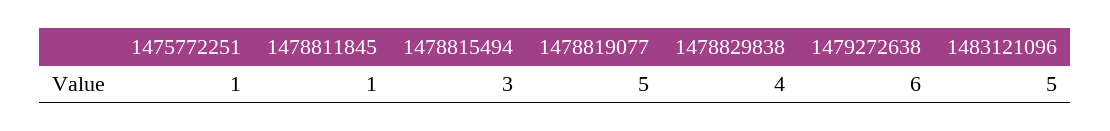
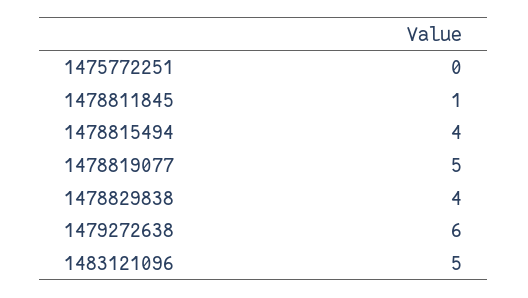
  {
-   "1475772251": 1,
+   "1475772251": 0,
    "1478811845": 1,
-   "1478815494": 3,
+   "1478815494": 4,
    "1478819077": 5,
    "1478829838": 4,
    "1479272638": 6,
    "1483121096": 5
  }

